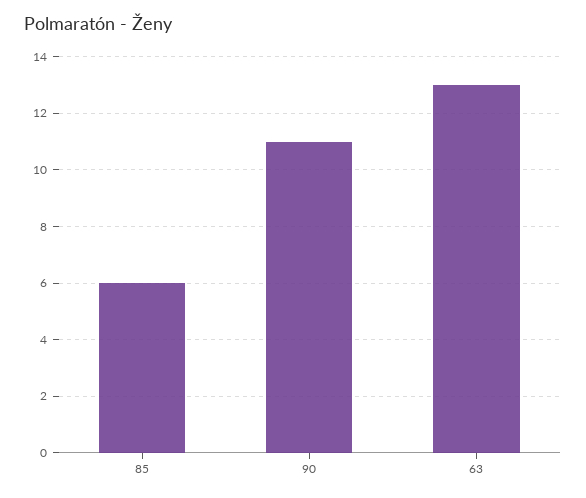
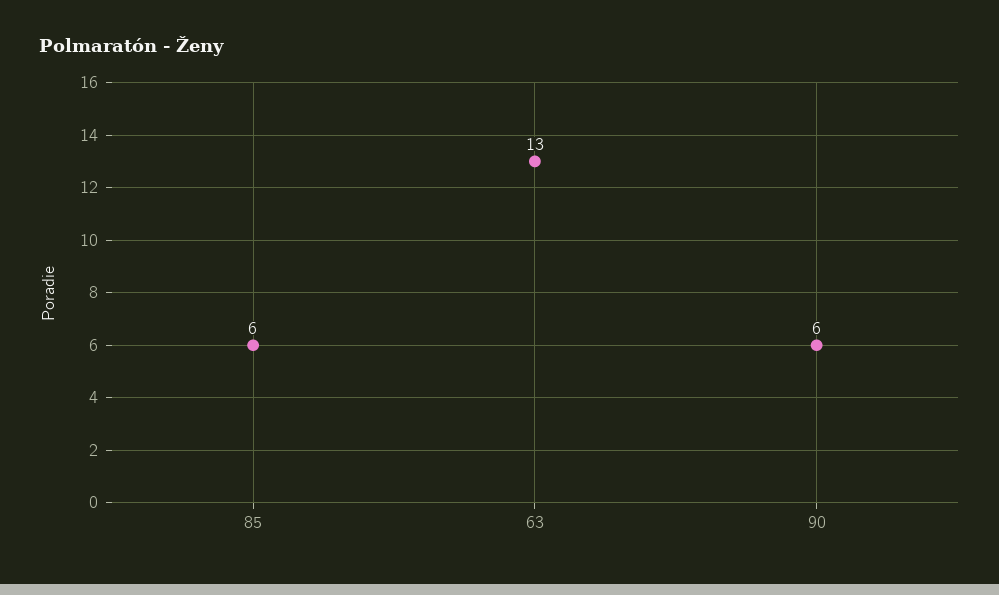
  {
    "85": 6,
-   "90": 11,
+   "90": 6,
    "63": 13
  }

